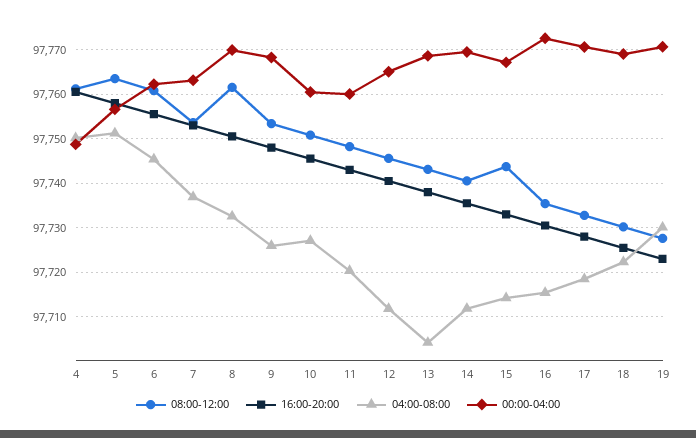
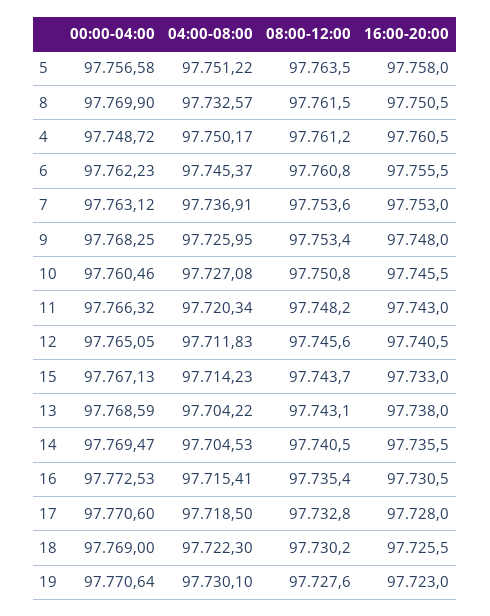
  {
    "08:00-12:00": {
      "4": 97761.2,
      "5": 97763.5,
      "6": 97760.8,
      "7": 97753.6,
      "8": 97761.5,
      "9": 97753.4,
      "10": 97750.8,
      "11": 97748.2,
      "12": 97745.6,
      "13": 97743.1,
      "14": 97740.5,
      "15": 97743.7,
      "16": 97735.4,
      "17": 97732.8,
      "18": 97730.2,
      "19": 97727.6
    },
    "16:00-20:00": {
      "4": 97760.5,
      "5": 97758,
      "6": 97755.5,
      "7": 97753,
      "8": 97750.5,
      "9": 97748,
      "10": 97745.5,
      "11": 97743,
      "12": 97740.5,
      "13": 97738,
      "14": 97735.5,
      "15": 97733,
      "16": 97730.5,
      "17": 97728,
      "18": 97725.5,
      "19": 97723
    },
    "04:00-08:00": {
      "4": 97750.17,
      "5": 97751.22,
      "6": 97745.37,
      "7": 97736.91,
      "8": 97732.57,
      "9": 97725.95,
      "10": 97727.08,
      "11": 97720.34,
      "12": 97711.83,
      "13": 97704.22,
-     "14": 97712,
+     "14": 97704.53,
      "15": 97714.23,
      "16": 97715.41,
      "17": 97718.5,
      "18": 97722.3,
      "19": 97730.1
    },
    "00:00-04:00": {
      "4": 97748.72,
      "5": 97756.58,
      "6": 97762.23,
      "7": 97763.12,
      "8": 97769.9,
      "9": 97768.25,
      "10": 97760.46,
-     "11": 97760,
+     "11": 97766.32,
      "12": 97765.05,
      "13": 97768.59,
      "14": 97769.47,
      "15": 97767.13,
      "16": 97772.53,
      "17": 97770.6,
      "18": 97769,
      "19": 97770.64
    }
  }

